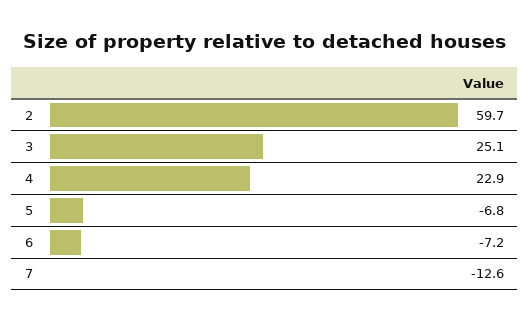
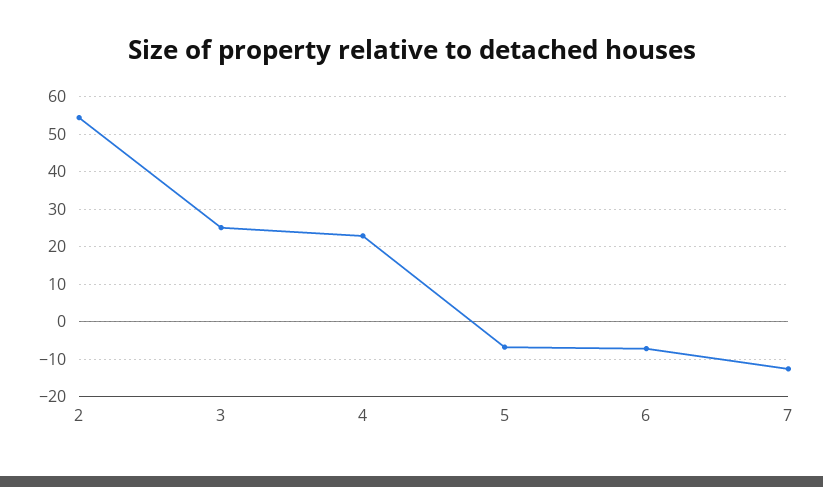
  {
-   "2": 59.7,
+   "2": 54,
    "3": 25.1,
    "4": 22.9,
    "5": -6.8,
    "6": -7.2,
    "7": -12.6
  }

